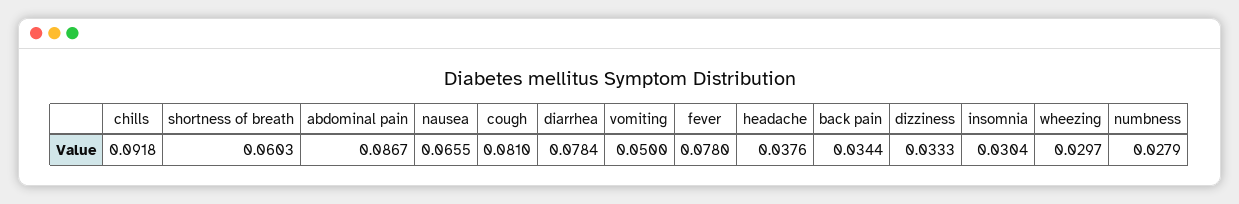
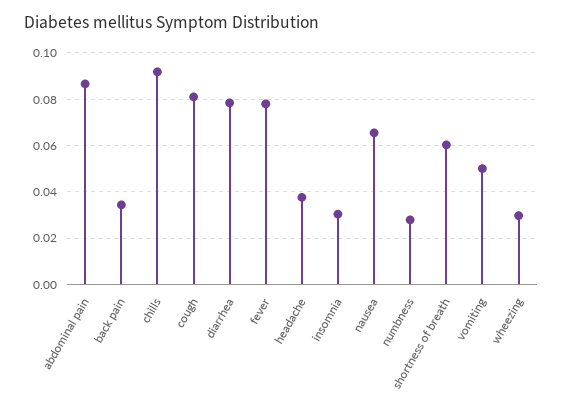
  {
    "chills": 0.0918,
    "shortness of breath": 0.0603,
    "abdominal pain": 0.0867,
    "nausea": 0.0655,
    "cough": 0.081,
    "diarrhea": 0.0784,
    "vomiting": 0.05,
    "fever": 0.078,
    "headache": 0.0376,
    "back pain": 0.0344,
-   "dizziness": 0.0333,
    "insomnia": 0.0304,
    "wheezing": 0.0297,
    "numbness": 0.0279
  }

